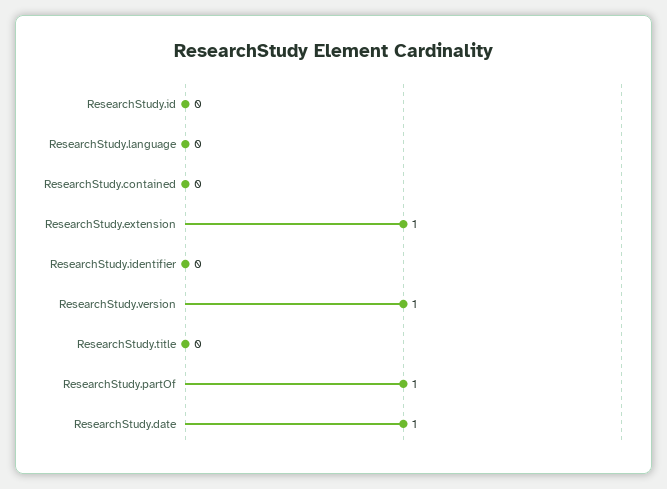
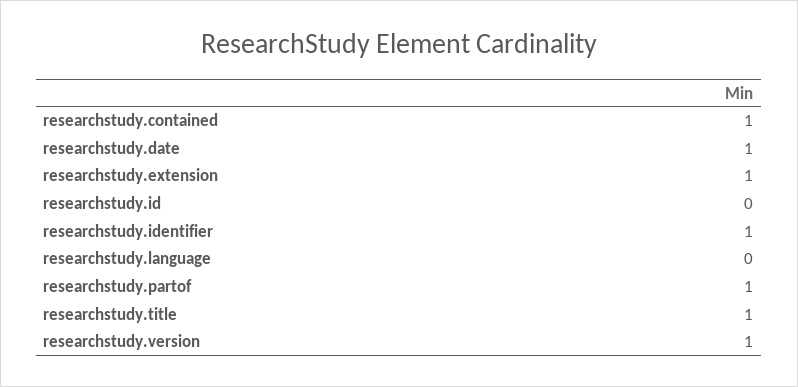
  {
    "ResearchStudy.id": 0,
    "ResearchStudy.language": 0,
-   "ResearchStudy.contained": 0,
+   "ResearchStudy.contained": 1,
    "ResearchStudy.extension": 1,
-   "ResearchStudy.identifier": 0,
+   "ResearchStudy.identifier": 1,
    "ResearchStudy.version": 1,
-   "ResearchStudy.title": 0,
+   "ResearchStudy.title": 1,
    "ResearchStudy.partOf": 1,
    "ResearchStudy.date": 1
  }

